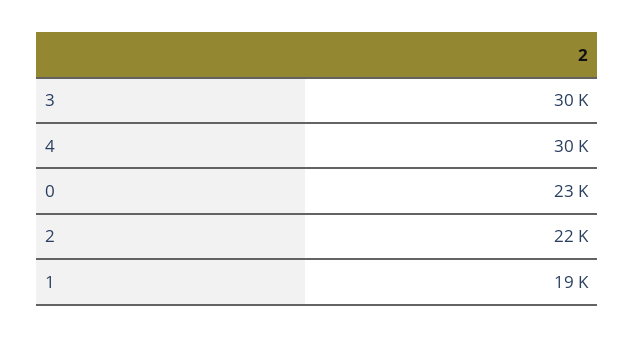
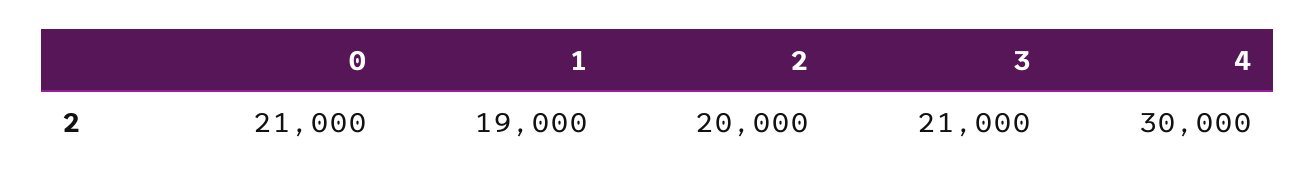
  {
-   "3": 30000,
+   "3": 21000,
    "4": 30000,
-   "0": 23000,
+   "0": 21000,
-   "2": 22000,
+   "2": 20000,
    "1": 19000
  }

